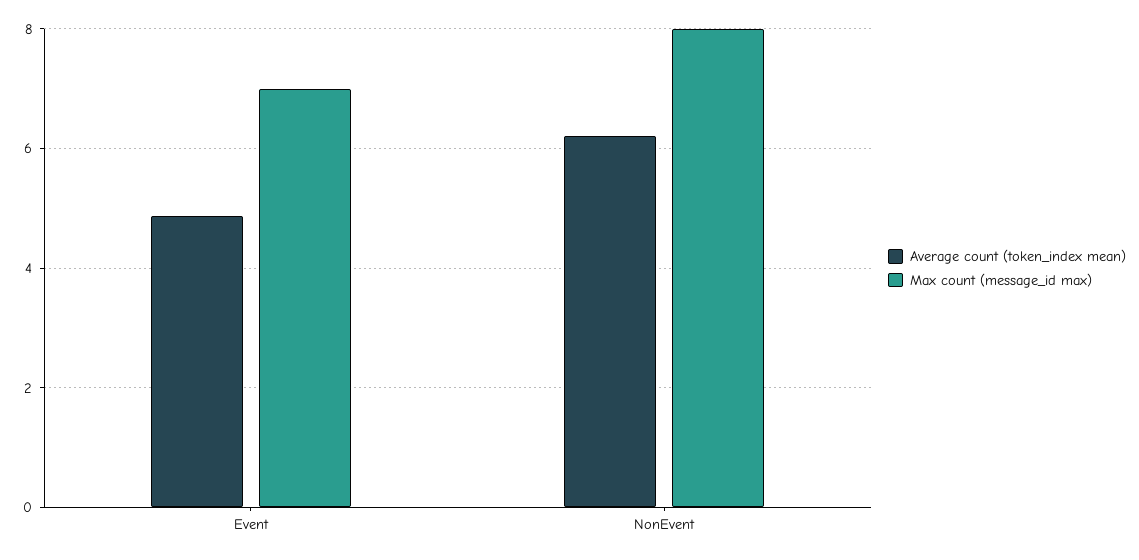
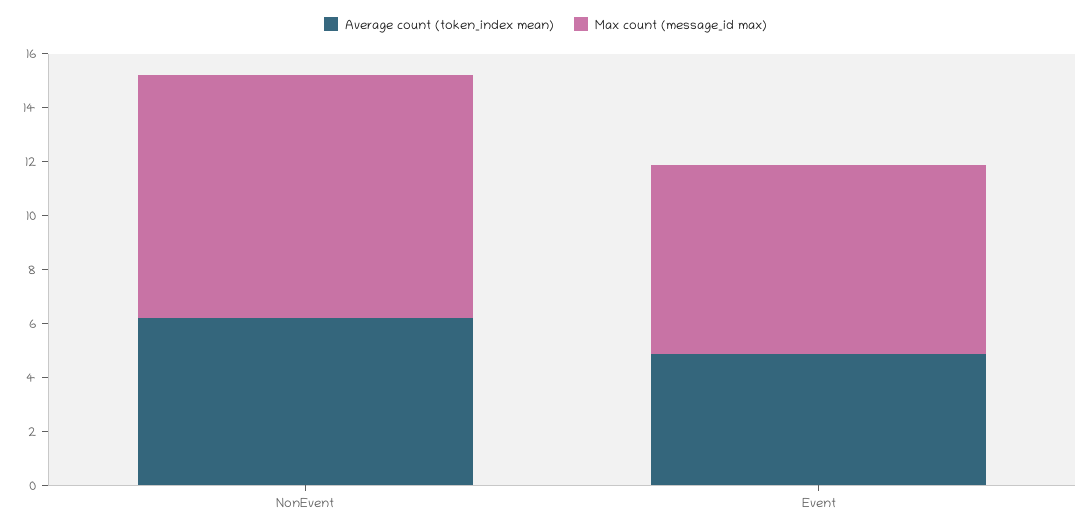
  {
    "Average count (token_index mean)": {
      "Event": 4.8,
      "NonEvent": 6.2
    },
    "Max count (message_id max)": {
      "Event": 7,
-     "NonEvent": 8
+     "NonEvent": 9
    }
  }

